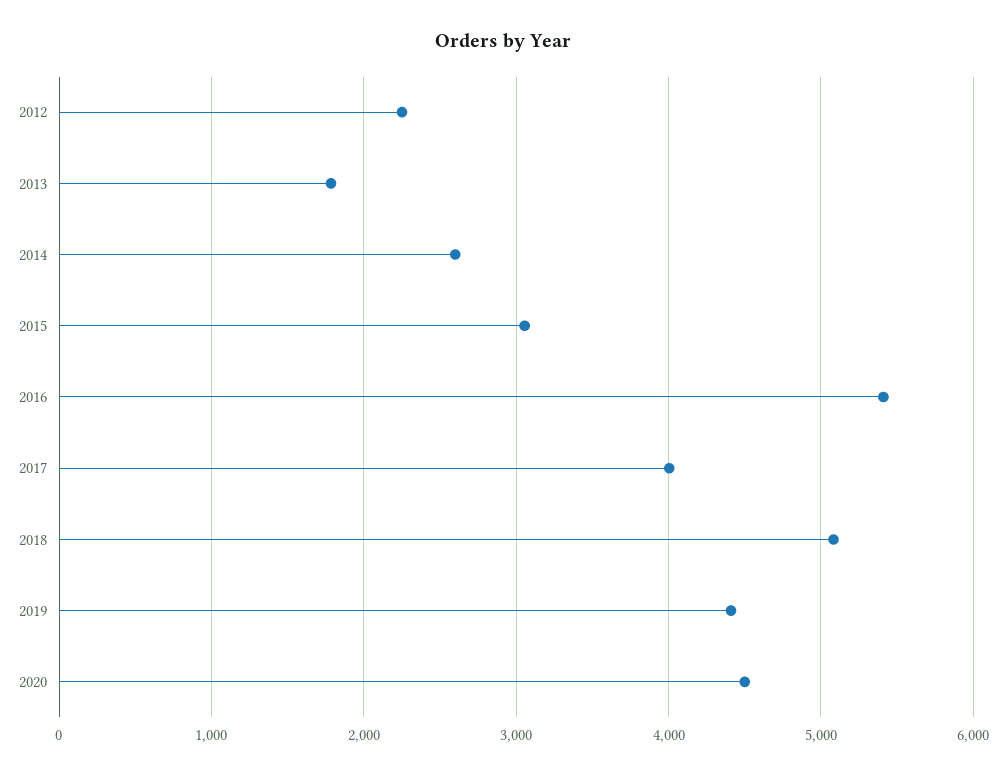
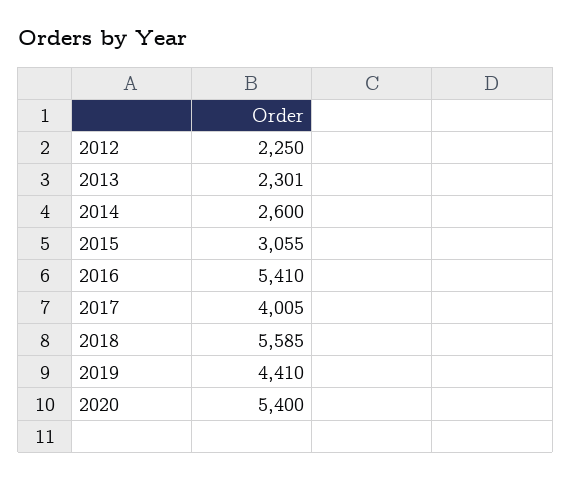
  {
    "2012": 2250,
-   "2013": 1800,
+   "2013": 2301,
    "2014": 2600,
    "2015": 3055,
    "2016": 5410,
    "2017": 4005,
-   "2018": 5100,
+   "2018": 5585,
    "2019": 4410,
-   "2020": 4500
+   "2020": 5400
  }

